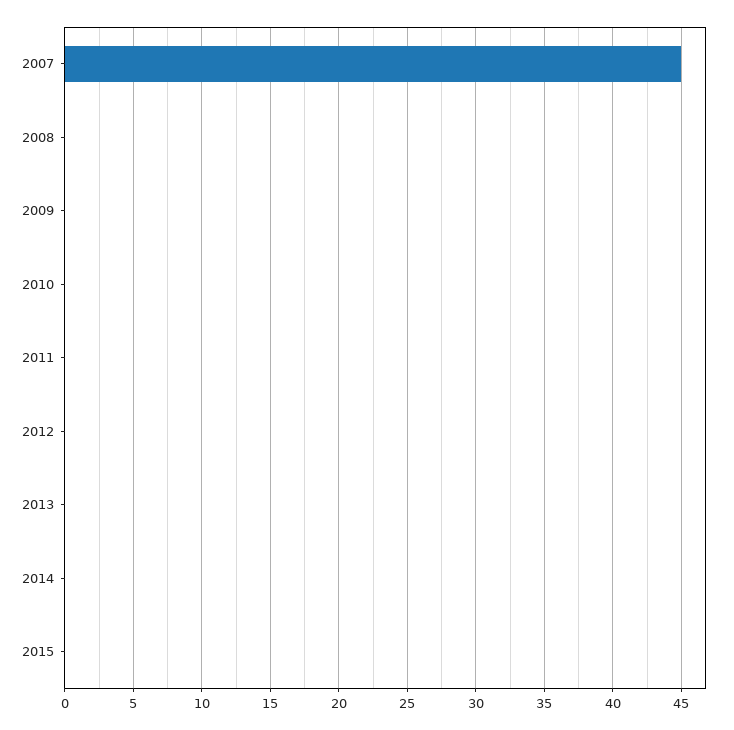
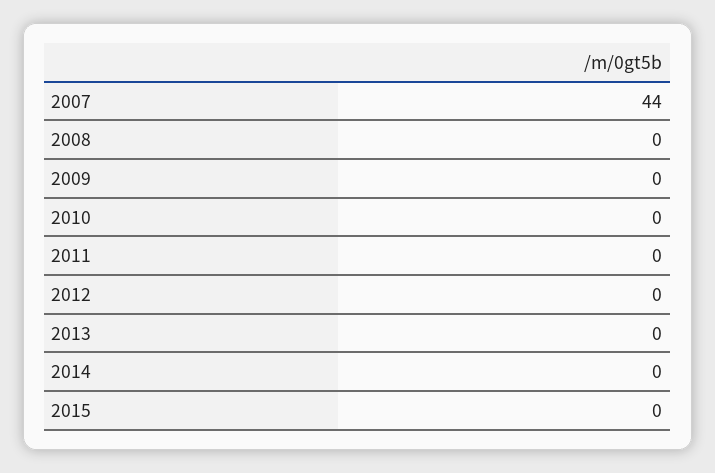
  {
-   "2007": 45,
+   "2007": 44,
    "2008": 0,
    "2009": 0,
    "2010": 0,
    "2011": 0,
    "2012": 0,
    "2013": 0,
    "2014": 0,
    "2015": 0
  }

